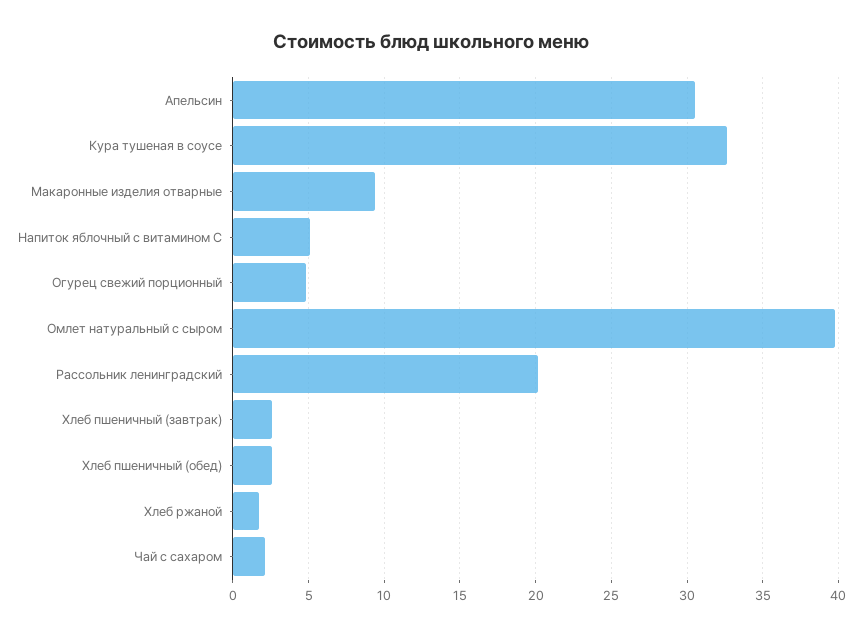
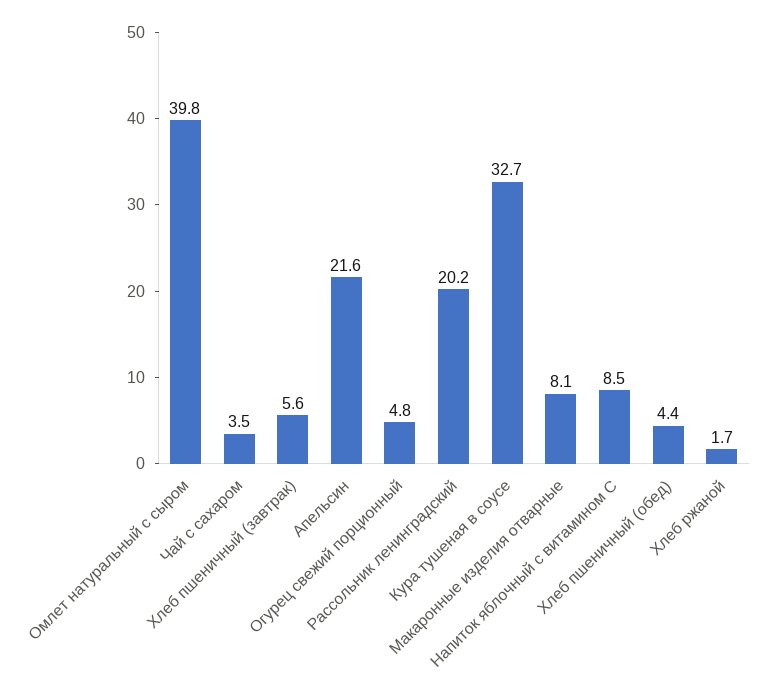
  {
-   "Апельсин": 30.5,
+   "Апельсин": 21.6,
    "Кура тушеная в соусе": 32.7,
-   "Макаронные изделия отварные": 9.5,
+   "Макаронные изделия отварные": 8.1,
-   "Напиток яблочный с витамином С": 5,
+   "Напиток яблочный с витамином С": 8.5,
    "Огурец свежий порционный": 4.8,
    "Омлет натуральный с сыром": 39.8,
    "Рассольник ленинградский": 20.2,
-   "Хлеб пшеничный (завтрак)": 2.5,
+   "Хлеб пшеничный (завтрак)": 5.6,
-   "Хлеб пшеничный (обед)": 2.5,
+   "Хлеб пшеничный (обед)": 4.4,
    "Хлеб ржаной": 1.7,
-   "Чай с сахаром": 2
+   "Чай с сахаром": 3.5
  }

